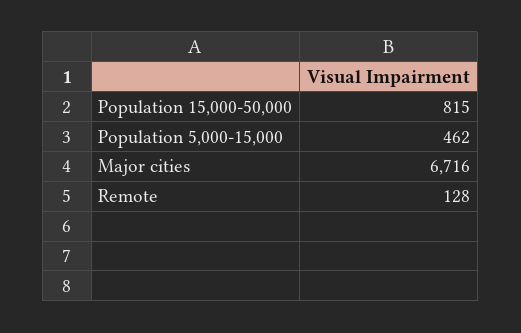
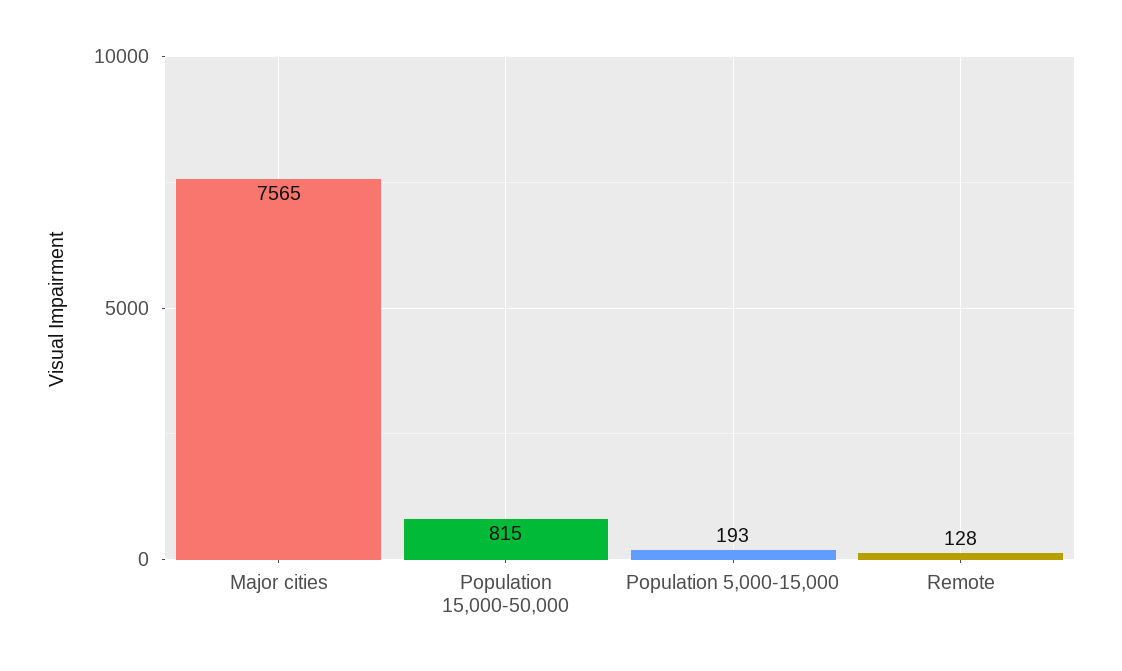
  {
    "Population 15,000-50,000": 815,
-   "Population 5,000-15,000": 462,
+   "Population 5,000-15,000": 193,
-   "Major cities": 6716,
+   "Major cities": 7565,
    "Remote": 128
  }

